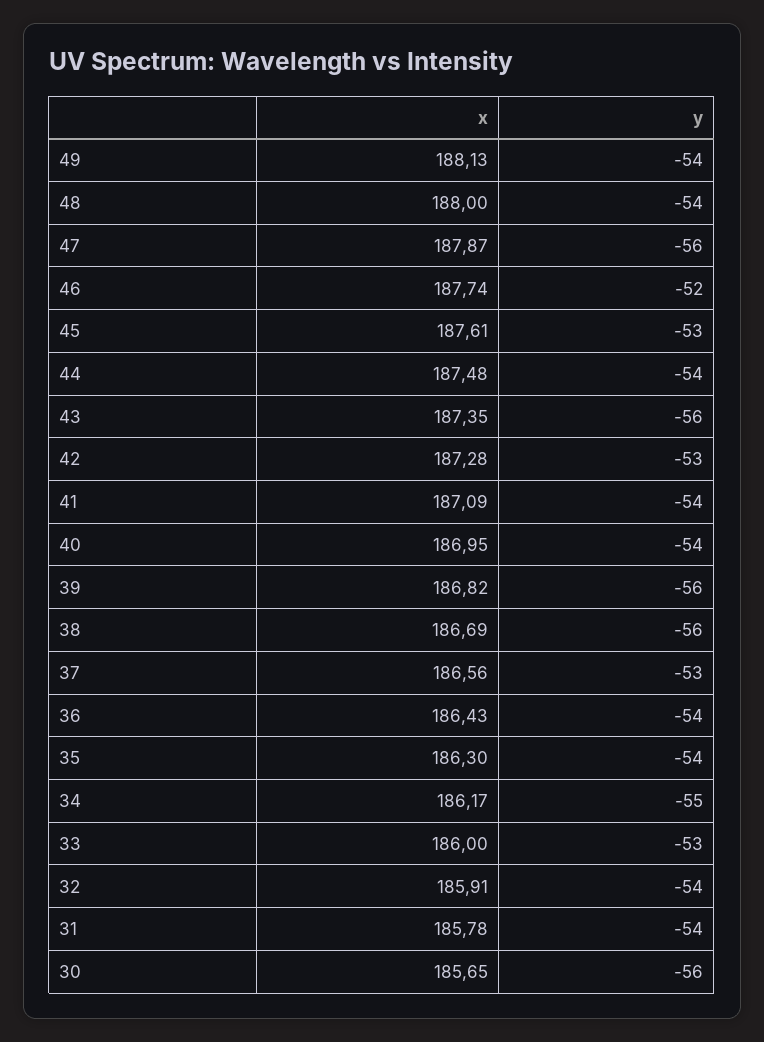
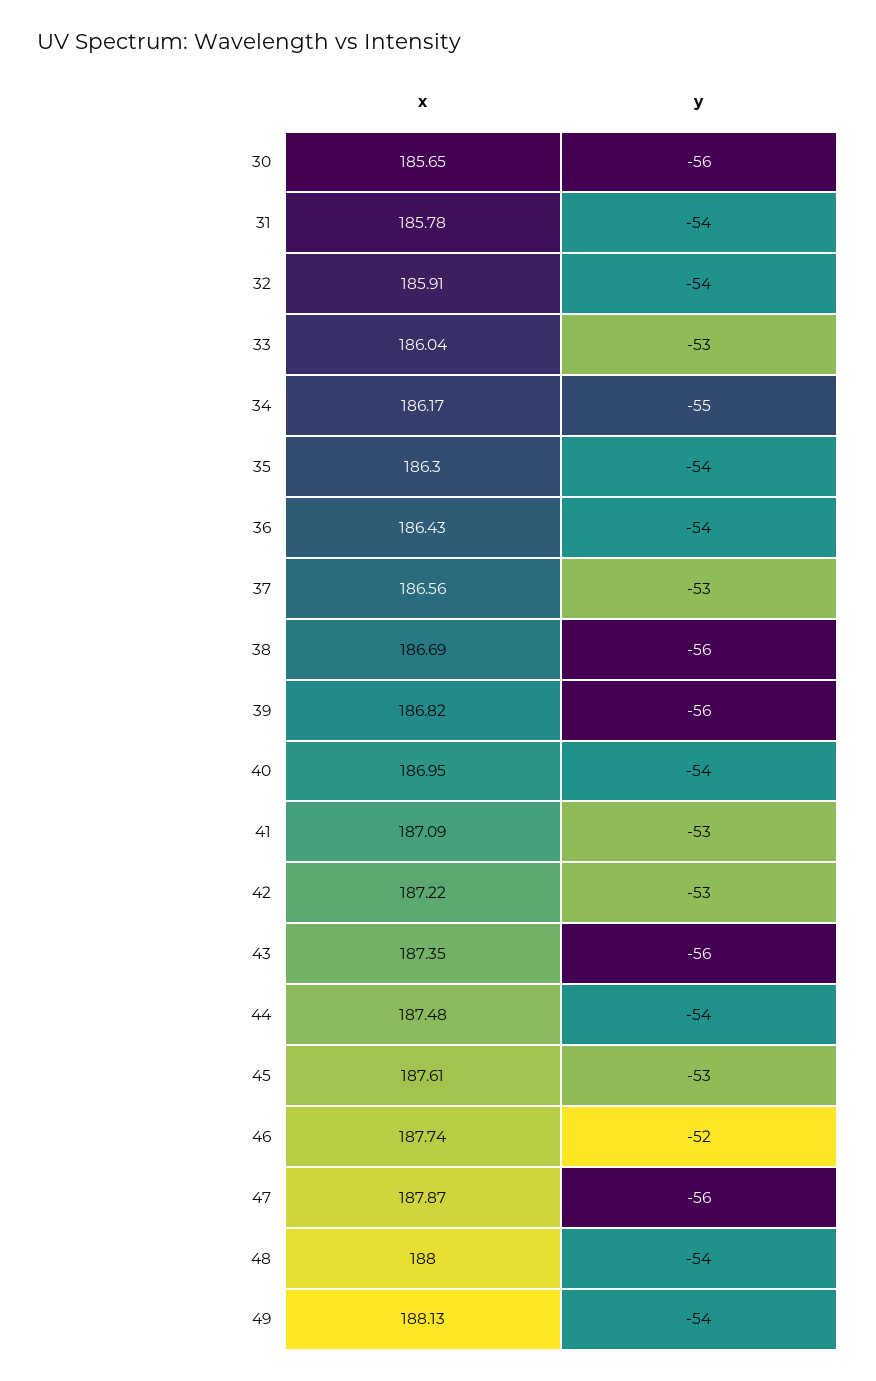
  {
    "x": {
      "49": 188.13,
      "48": 188,
      "47": 187.87,
      "46": 187.74,
      "45": 187.61,
      "44": 187.48,
      "43": 187.35,
-     "42": 187.28,
+     "42": 187.22,
      "41": 187.09,
      "40": 186.95,
      "39": 186.82,
      "38": 186.69,
      "37": 186.56,
      "36": 186.43,
      "35": 186.3,
      "34": 186.17,
-     "33": 186,
+     "33": 186.04,
      "32": 185.91,
      "31": 185.78,
      "30": 185.65
    },
    "y": {
      "49": -54,
      "48": -54,
      "47": -56,
      "46": -52,
      "45": -53,
      "44": -54,
      "43": -56,
      "42": -53,
-     "41": -54,
+     "41": -53,
      "40": -54,
      "39": -56,
      "38": -56,
      "37": -53,
      "36": -54,
      "35": -54,
      "34": -55,
      "33": -53,
      "32": -54,
      "31": -54,
      "30": -56
    }
  }

